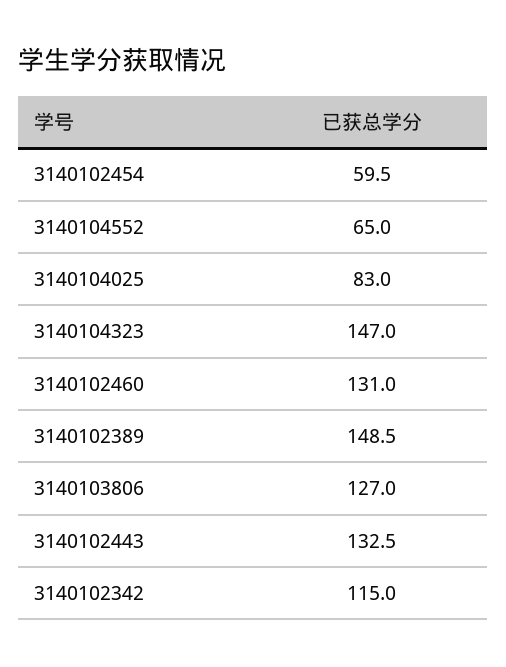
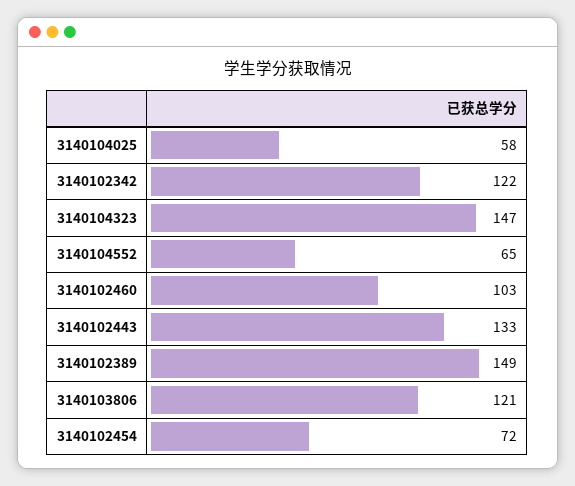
  {
-   "3140102454": 59.5,
+   "3140102454": 72,
    "3140104552": 65,
-   "3140104025": 83,
+   "3140104025": 58,
    "3140104323": 147,
-   "3140102460": 131,
+   "3140102460": 103,
    "3140102389": 148.5,
-   "3140103806": 127,
+   "3140103806": 121,
    "3140102443": 132.5,
-   "3140102342": 115
+   "3140102342": 122
  }

